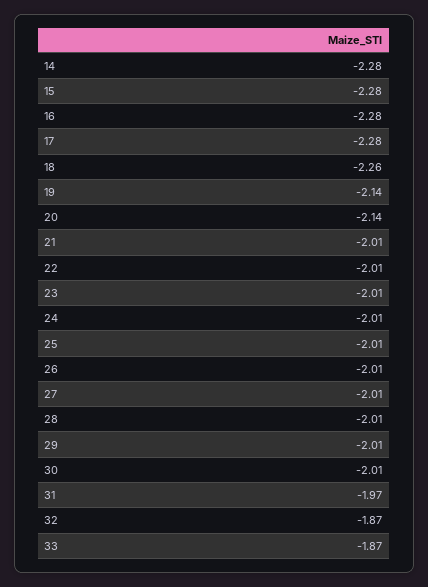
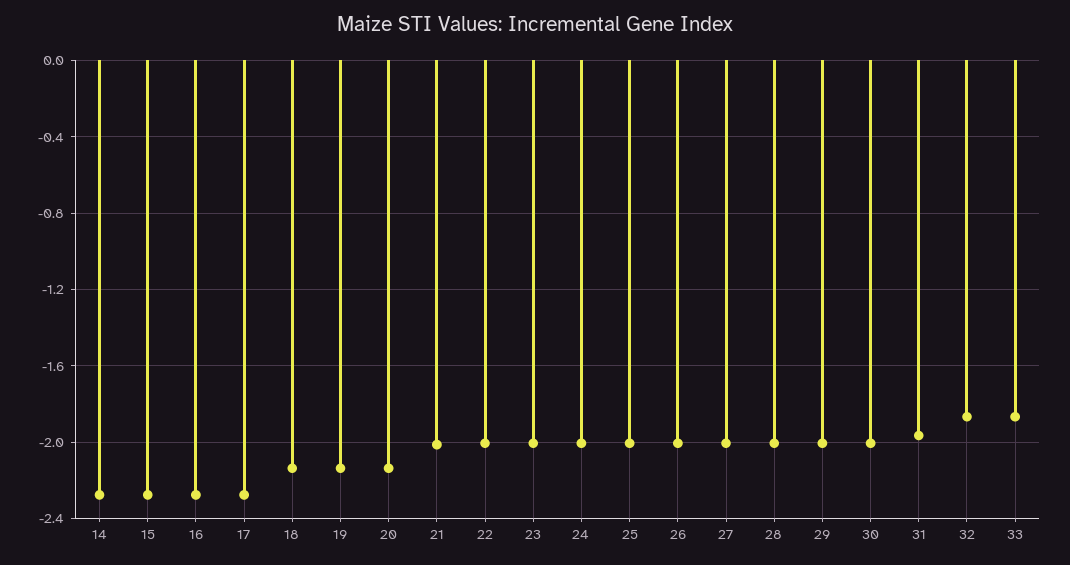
  {
    "14": -2.28,
    "15": -2.28,
    "16": -2.28,
    "17": -2.28,
-   "18": -2.26,
+   "18": -2.15,
    "19": -2.14,
    "20": -2.14,
    "21": -2.01,
    "22": -2.01,
    "23": -2.01,
    "24": -2.01,
    "25": -2.01,
    "26": -2.01,
    "27": -2.01,
    "28": -2.01,
    "29": -2.01,
    "30": -2.01,
    "31": -1.97,
    "32": -1.87,
    "33": -1.87
  }

